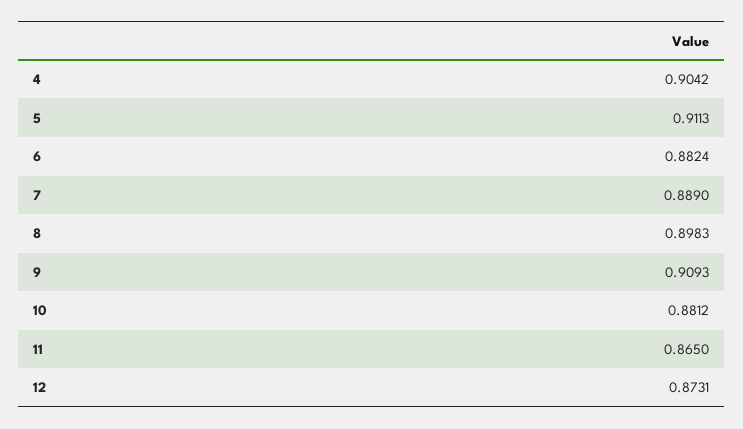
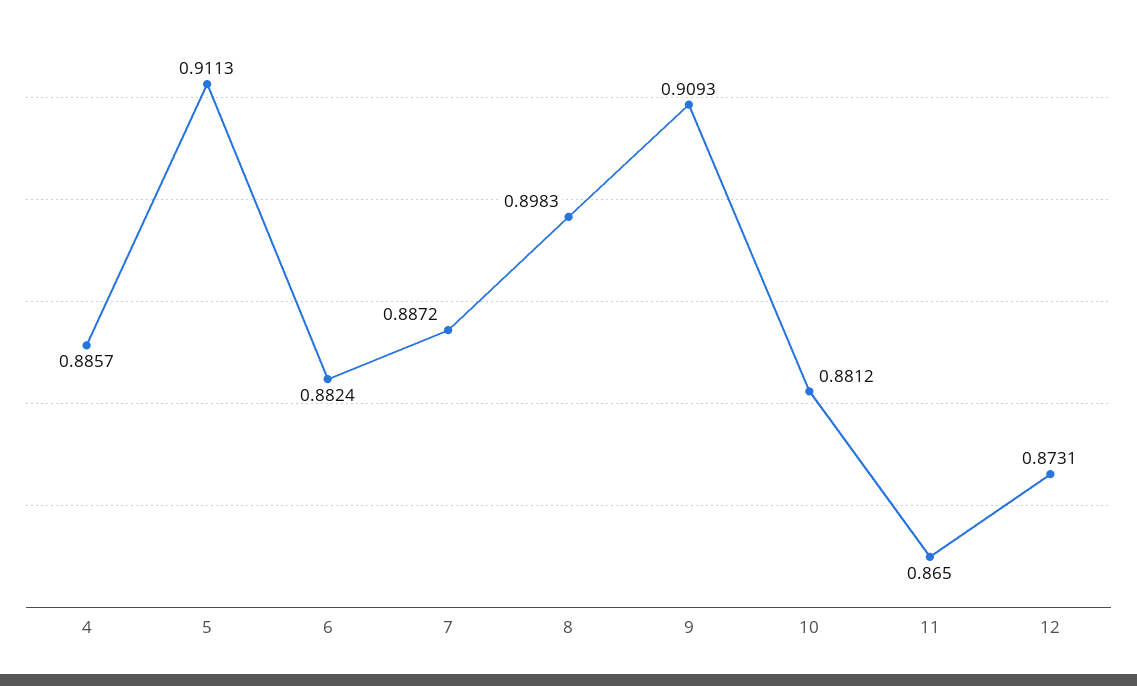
  {
-   "4": 0.9042,
+   "4": 0.8857,
    "5": 0.9113,
    "6": 0.8824,
-   "7": 0.889,
+   "7": 0.8872,
    "8": 0.8983,
    "9": 0.9093,
    "10": 0.8812,
    "11": 0.865,
    "12": 0.8731
  }

